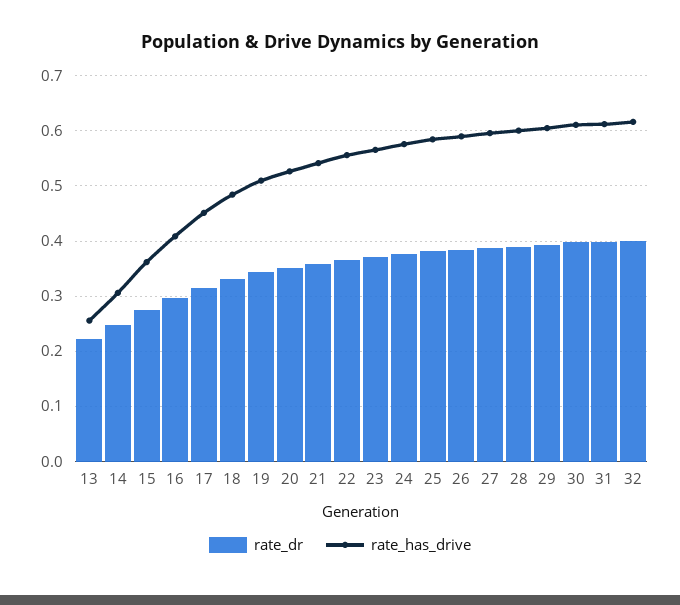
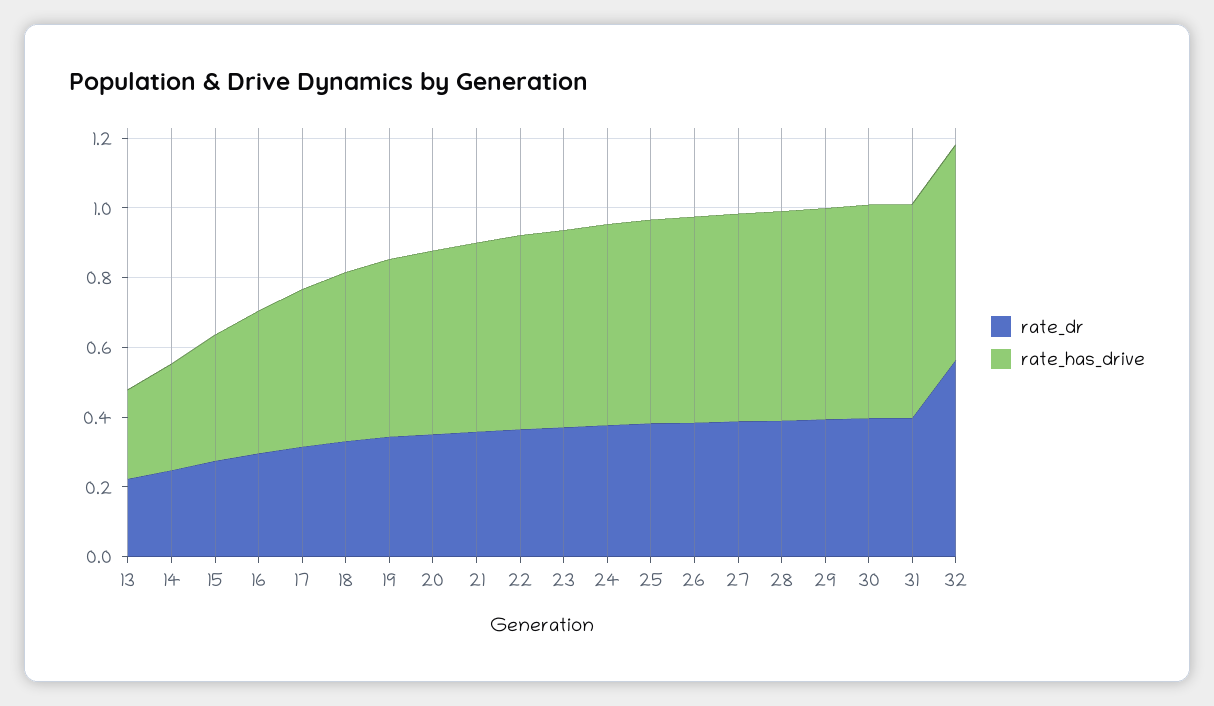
  {
    "rate_dr": {
      "13": 0.22,
      "14": 0.24,
      "15": 0.28,
      "16": 0.3,
      "17": 0.32,
      "18": 0.34,
      "19": 0.34,
      "20": 0.36,
      "21": 0.36,
      "22": 0.36,
      "23": 0.38,
      "24": 0.38,
      "25": 0.38,
      "26": 0.38,
      "27": 0.38,
      "28": 0.38,
      "29": 0.4,
      "30": 0.4,
      "31": 0.4,
-     "32": 0.4
+     "32": 0.55
    },
    "rate_has_drive": {
      "13": 0.26,
      "14": 0.3,
      "15": 0.36,
      "16": 0.4,
      "17": 0.46,
      "18": 0.48,
      "19": 0.5,
      "20": 0.52,
      "21": 0.54,
      "22": 0.56,
      "23": 0.56,
      "24": 0.58,
      "25": 0.58,
      "26": 0.58,
      "27": 0.6,
      "28": 0.6,
      "29": 0.6,
      "30": 0.62,
      "31": 0.62,
      "32": 0.62
    }
  }

